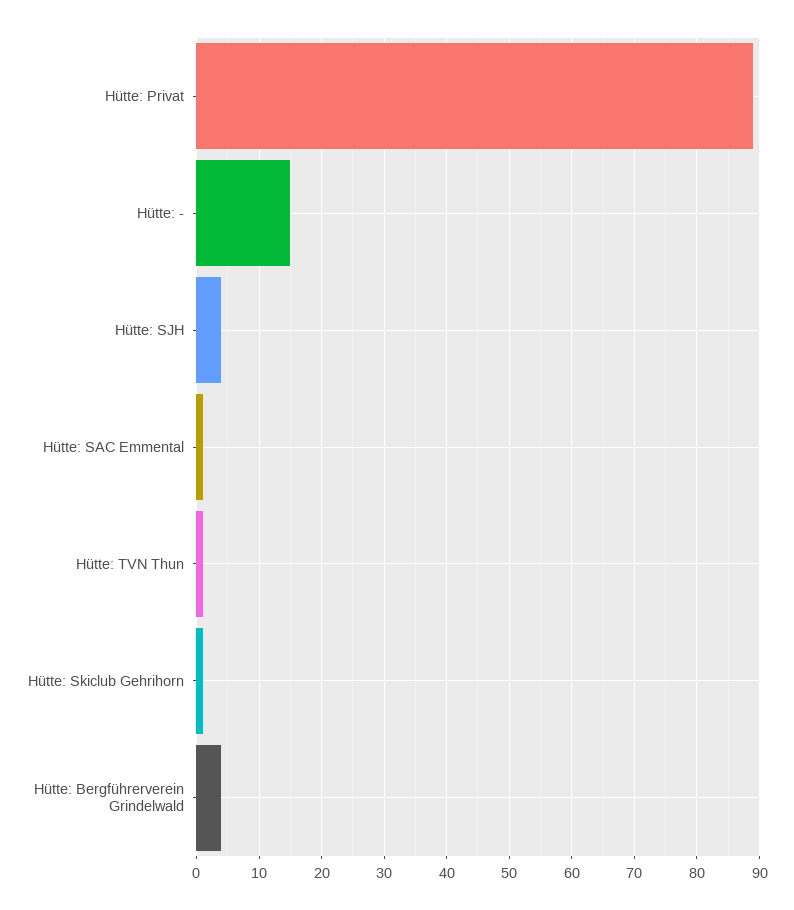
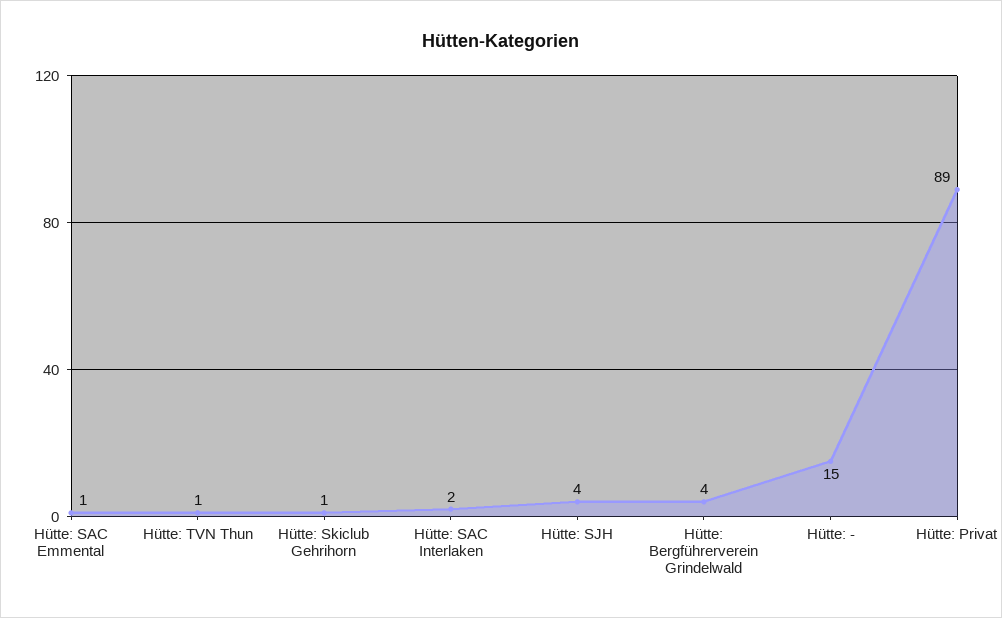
  {
    "Hütte: Privat": 89,
    "Hütte: -": 15,
    "Hütte: SJH": 4,
    "Hütte: SAC Emmental": 1,
    "Hütte: TVN Thun": 1,
    "Hütte: Skiclub Gehrihorn": 1,
-   "Hütte: Bergführerverein Grindelwald": 4
+   "Hütte: Bergführerverein Grindelwald": 4,
+   "Hütte: SAC Interlaken": 2
  }

